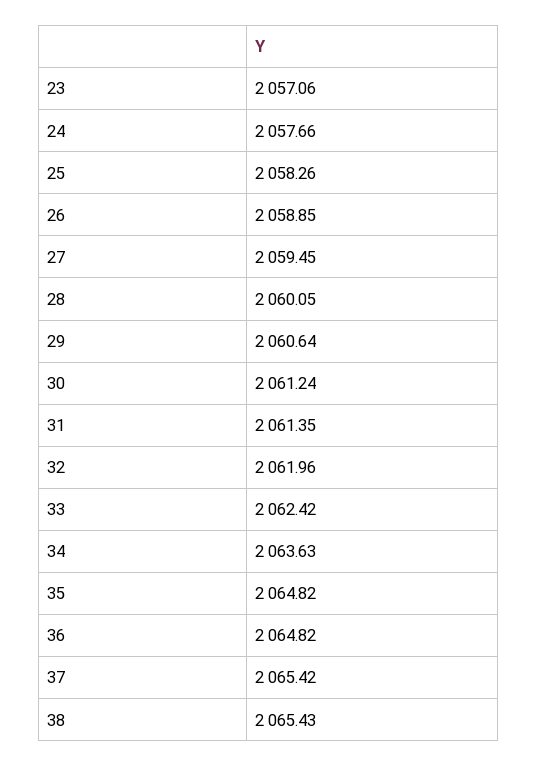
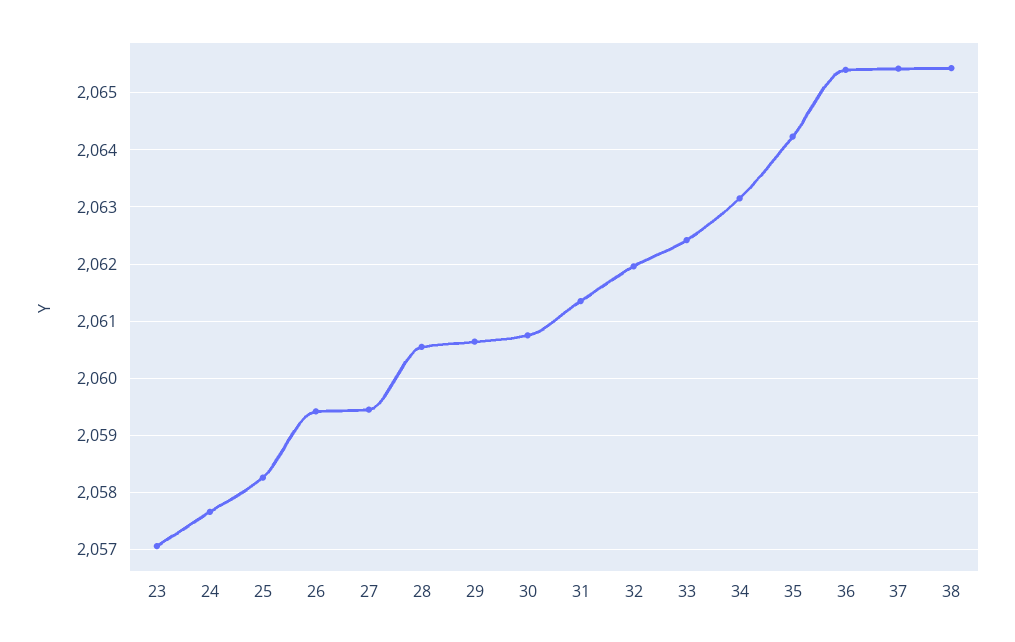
  {
    "23": 2057.06,
    "24": 2057.66,
    "25": 2058.26,
-   "26": 2058.85,
+   "26": 2059.4,
    "27": 2059.45,
-   "28": 2060.05,
+   "28": 2060.6,
    "29": 2060.64,
-   "30": 2061.24,
+   "30": 2060.8,
    "31": 2061.35,
    "32": 2061.96,
    "33": 2062.42,
-   "34": 2063.63,
+   "34": 2063.2,
-   "35": 2064.82,
+   "35": 2064.2,
-   "36": 2064.82,
+   "36": 2065.4,
    "37": 2065.42,
    "38": 2065.43
  }

